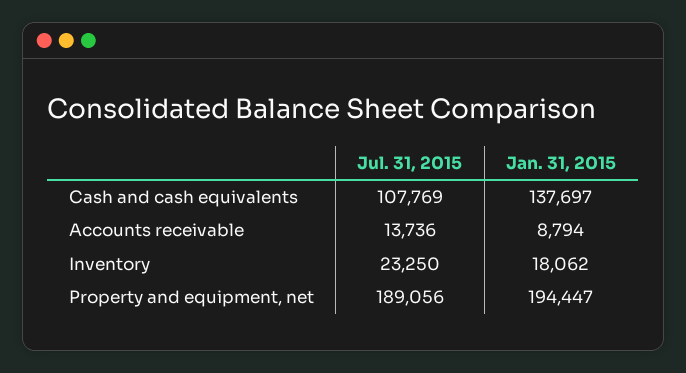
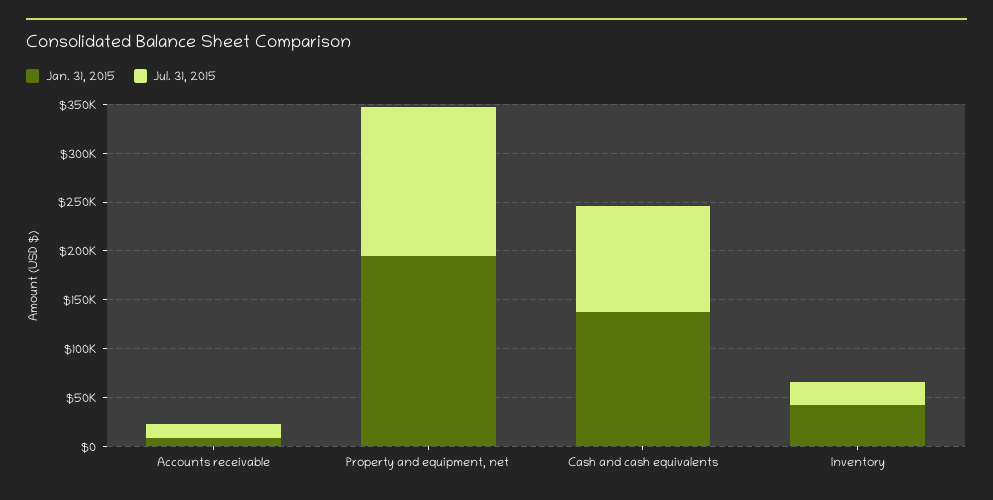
  {
    "Jul. 31, 2015": {
      "Cash and cash equivalents": 107769,
      "Accounts receivable": 13736,
      "Inventory": 23250,
-     "Property and equipment, net": 189056
+     "Property and equipment, net": 150000
    },
    "Jan. 31, 2015": {
      "Cash and cash equivalents": 137697,
      "Accounts receivable": 8794,
-     "Inventory": 18062,
+     "Inventory": 40000,
      "Property and equipment, net": 194447
    }
  }

